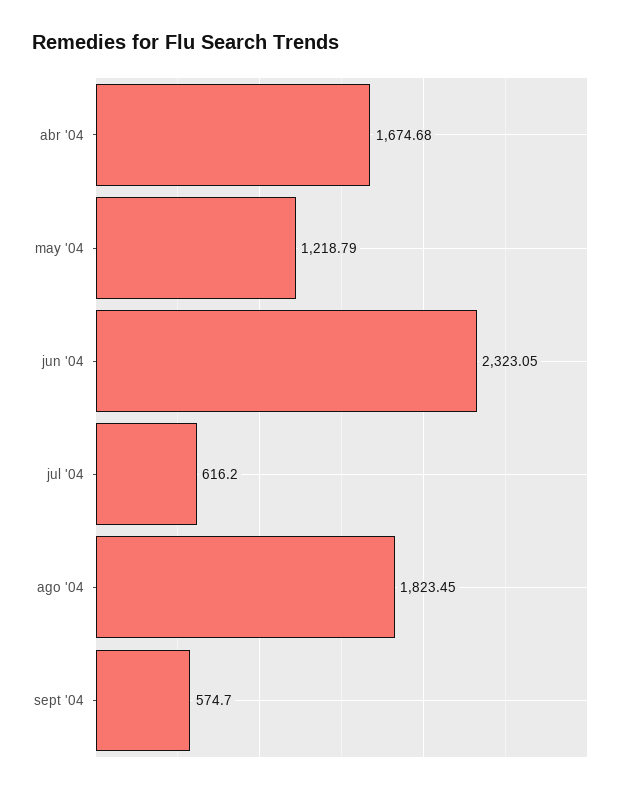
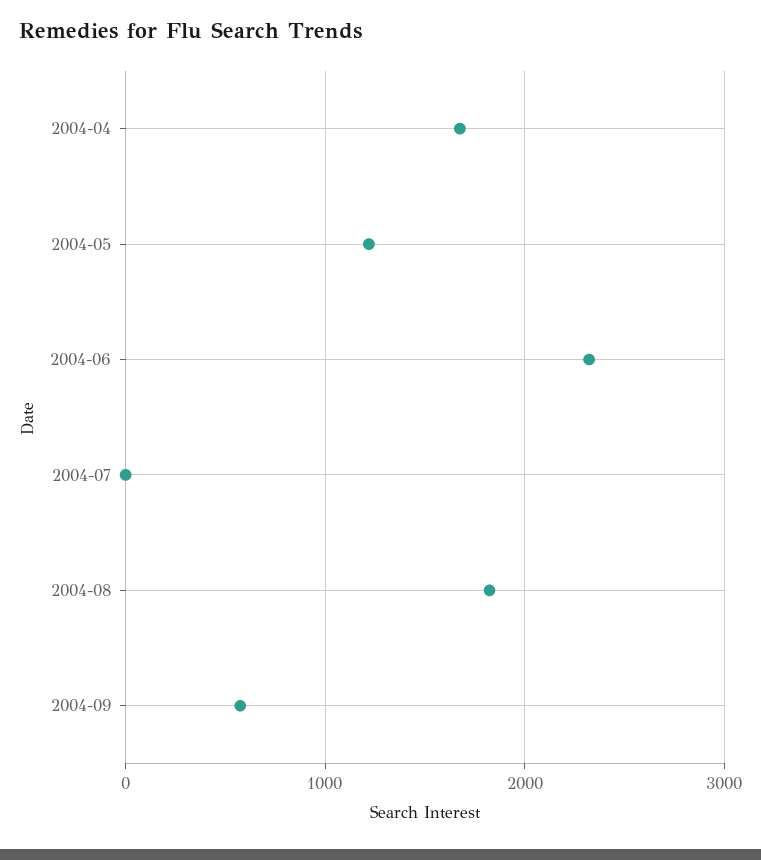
  {
    "abr '04": 1674.68,
    "may '04": 1218.79,
    "jun '04": 2323.05,
-   "jul '04": 616.2,
+   "jul '04": 0,
    "ago '04": 1823.45,
    "sept '04": 574.7
  }

